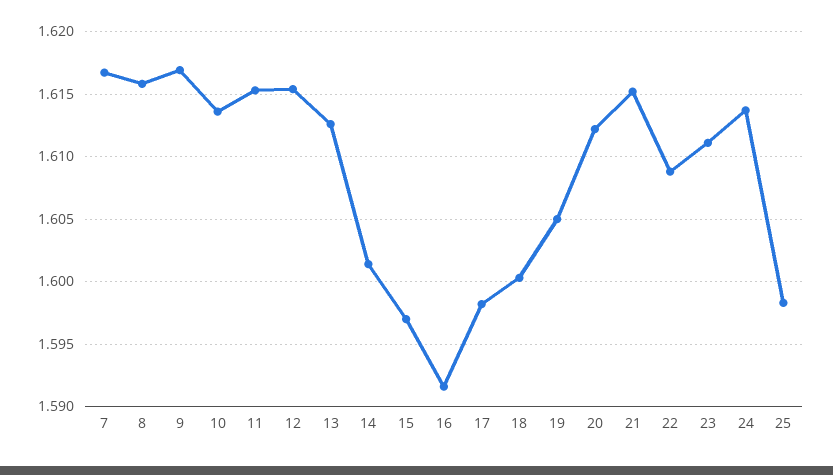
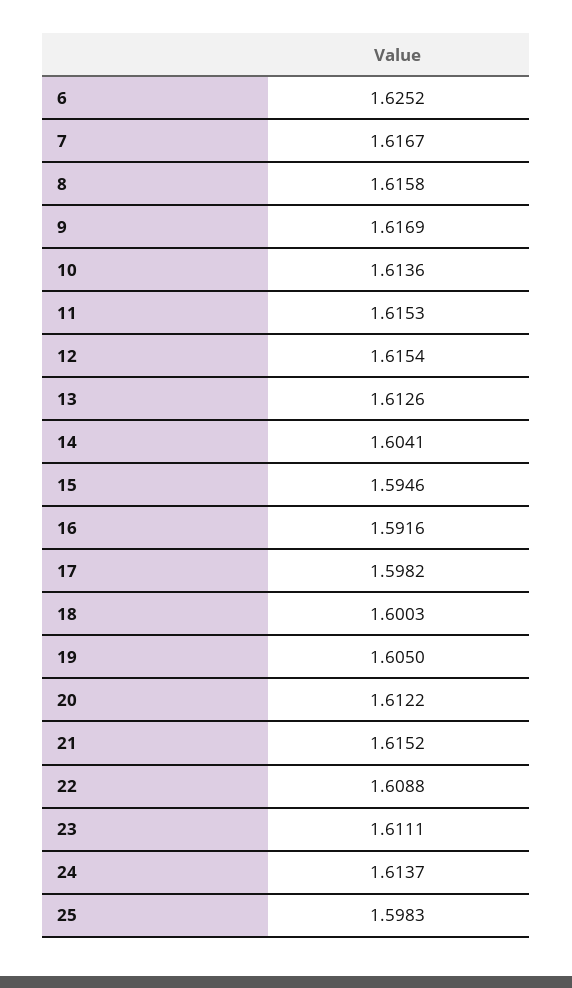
  {
    "7": 1.6167,
    "8": 1.6158,
    "9": 1.6169,
    "10": 1.6136,
    "11": 1.6153,
    "12": 1.6154,
    "13": 1.6126,
-   "14": 1.6015,
+   "14": 1.6041,
-   "15": 1.597,
+   "15": 1.5946,
    "16": 1.5916,
    "17": 1.5982,
    "18": 1.6003,
    "19": 1.605,
    "20": 1.6122,
    "21": 1.6152,
    "22": 1.6088,
    "23": 1.6111,
    "24": 1.6137,
-   "25": 1.5983
+   "25": 1.5983,
+   "6": 1.6252
  }

